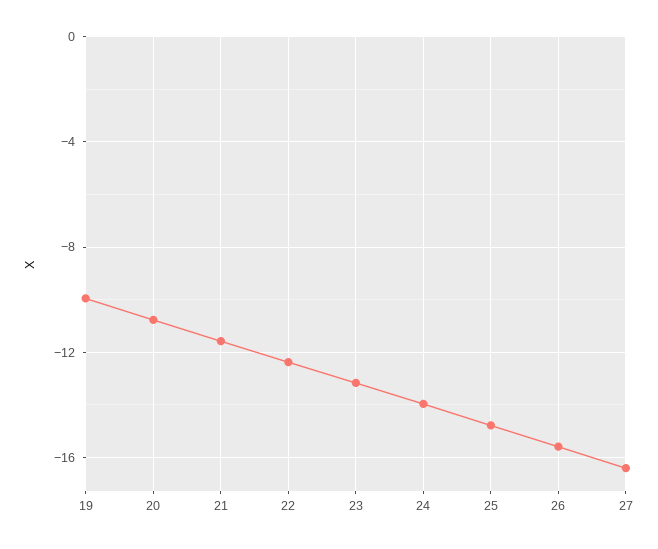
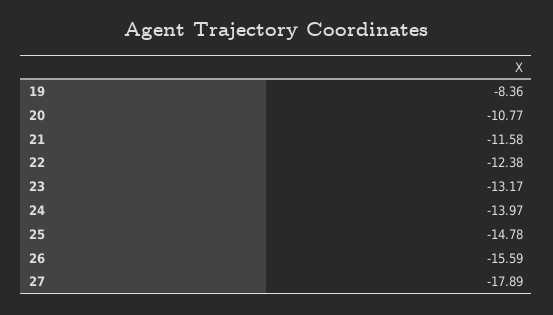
  {
-   "19": -10,
+   "19": -8.36,
    "20": -10.77,
    "21": -11.58,
    "22": -12.38,
    "23": -13.17,
    "24": -13.97,
    "25": -14.78,
    "26": -15.59,
-   "27": -16.5
+   "27": -17.89
  }

